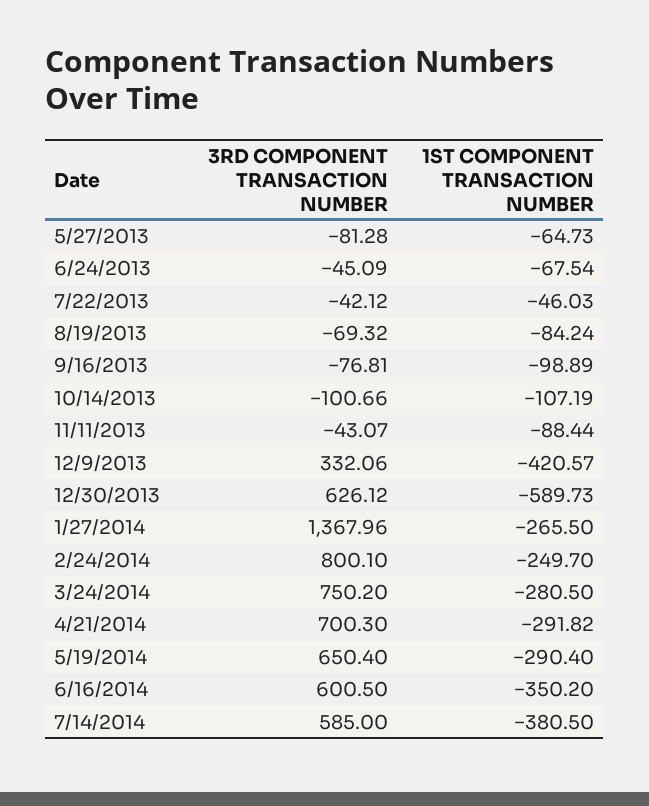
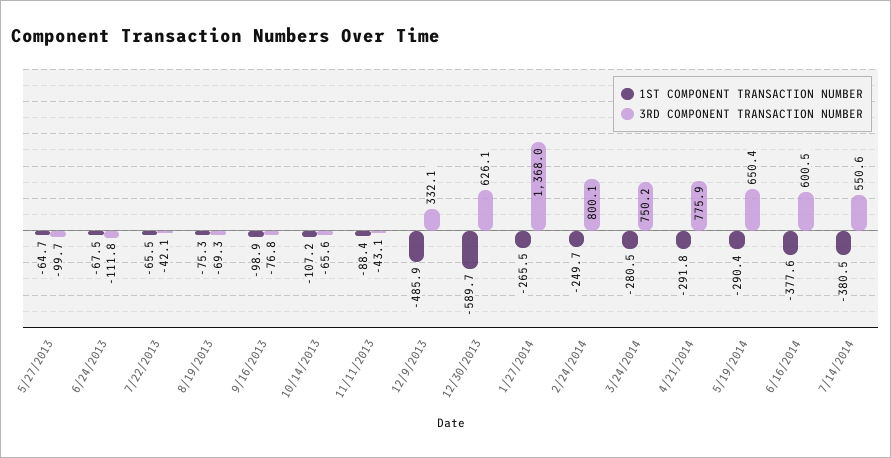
  {
    "3RD COMPONENT TRANSACTION NUMBER": {
-     "5/27/2013": -81.28,
+     "5/27/2013": -99.7,
-     "6/24/2013": -45.09,
+     "6/24/2013": -111.8,
      "7/22/2013": -42.12,
      "8/19/2013": -69.32,
      "9/16/2013": -76.81,
-     "10/14/2013": -100.66,
+     "10/14/2013": -65.6,
      "11/11/2013": -43.07,
      "12/9/2013": 332.06,
      "12/30/2013": 626.12,
      "1/27/2014": 1367.96,
      "2/24/2014": 800.1,
      "3/24/2014": 750.2,
-     "4/21/2014": 700.3,
+     "4/21/2014": 775.9,
      "5/19/2014": 650.4,
      "6/16/2014": 600.5,
-     "7/14/2014": 585
+     "7/14/2014": 550.6
    },
    "1ST COMPONENT TRANSACTION NUMBER": {
      "5/27/2013": -64.73,
      "6/24/2013": -67.54,
-     "7/22/2013": -46.03,
+     "7/22/2013": -65.5,
-     "8/19/2013": -84.24,
+     "8/19/2013": -75.3,
      "9/16/2013": -98.89,
      "10/14/2013": -107.19,
      "11/11/2013": -88.44,
-     "12/9/2013": -420.57,
+     "12/9/2013": -485.9,
      "12/30/2013": -589.73,
      "1/27/2014": -265.5,
      "2/24/2014": -249.7,
      "3/24/2014": -280.5,
      "4/21/2014": -291.82,
      "5/19/2014": -290.4,
-     "6/16/2014": -350.2,
+     "6/16/2014": -377.6,
      "7/14/2014": -380.5
    }
  }

